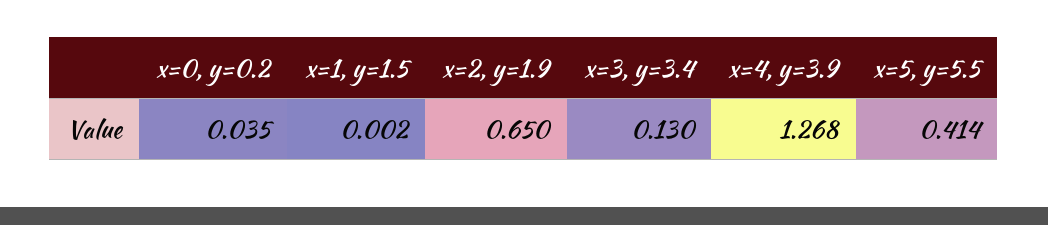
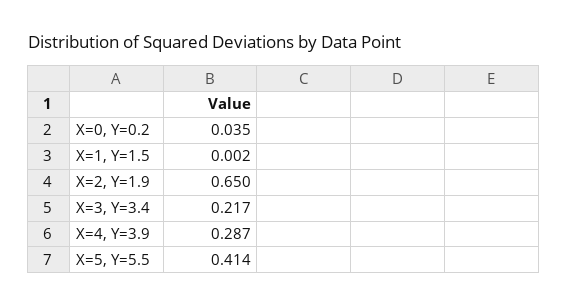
  {
    "x=0, y=0.2": 0.035,
    "x=1, y=1.5": 0.002,
    "x=2, y=1.9": 0.65,
-   "x=3, y=3.4": 0.13,
+   "x=3, y=3.4": 0.217,
-   "x=4, y=3.9": 1.268,
+   "x=4, y=3.9": 0.287,
    "x=5, y=5.5": 0.414
  }

